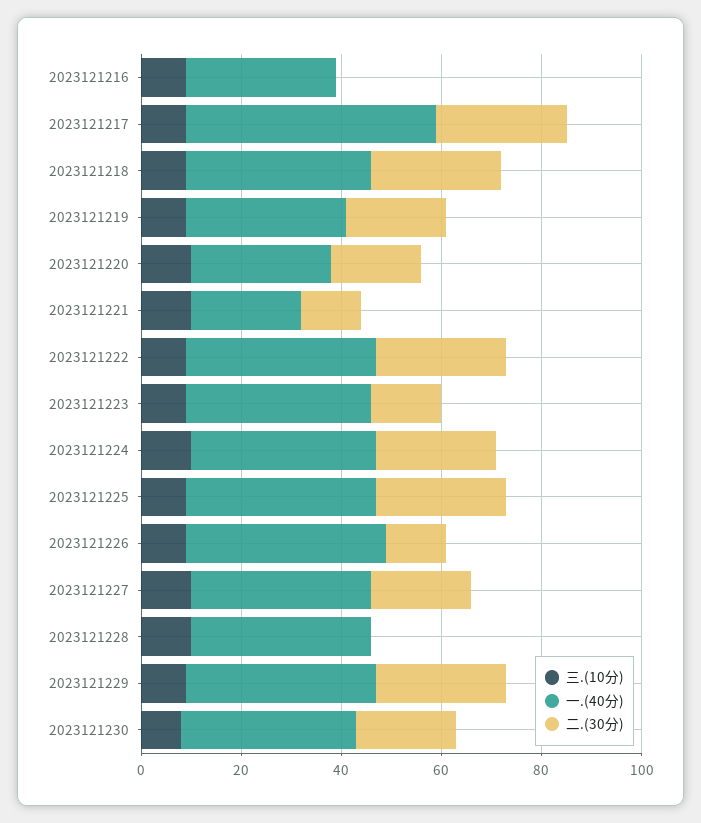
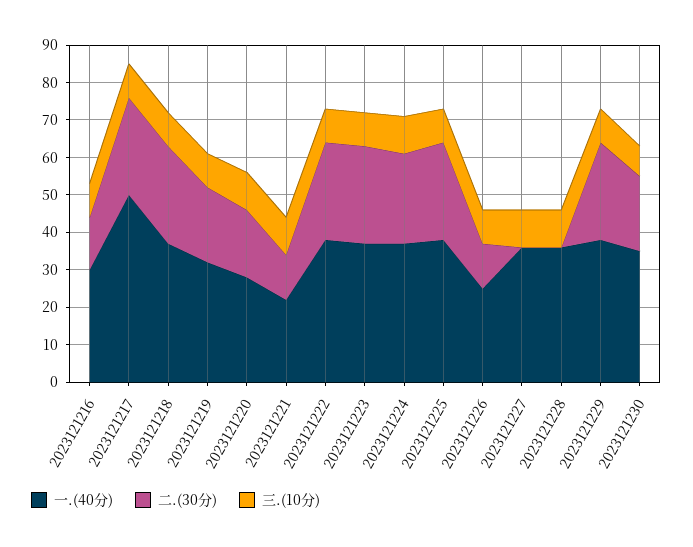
  {
    "三.(10分)": {
      "2023121216": 10,
      "2023121217": 10,
      "2023121218": 10,
      "2023121219": 10,
      "2023121220": 10,
      "2023121221": 10,
      "2023121222": 10,
      "2023121223": 10,
      "2023121224": 10,
      "2023121225": 10,
      "2023121226": 10,
      "2023121227": 10,
      "2023121228": 10,
      "2023121229": 10,
      "2023121230": 10
    },
    "一.(40分)": {
      "2023121216": 30,
      "2023121217": 50,
      "2023121218": 35,
      "2023121219": 30,
      "2023121220": 30,
      "2023121221": 20,
      "2023121222": 40,
      "2023121223": 35,
      "2023121224": 35,
      "2023121225": 40,
-     "2023121226": 40,
+     "2023121226": 25,
      "2023121227": 35,
      "2023121228": 35,
      "2023121229": 40,
      "2023121230": 35
    },
    "二.(30分)": {
-     "2023121216": 0,
+     "2023121216": 15,
      "2023121217": 25,
      "2023121218": 25,
      "2023121219": 20,
      "2023121220": 20,
      "2023121221": 10,
      "2023121222": 25,
-     "2023121223": 15,
+     "2023121223": 25,
      "2023121224": 25,
      "2023121225": 25,
      "2023121226": 10,
-     "2023121227": 20,
+     "2023121227": 0,
      "2023121228": 0,
      "2023121229": 25,
      "2023121230": 20
    }
  }

